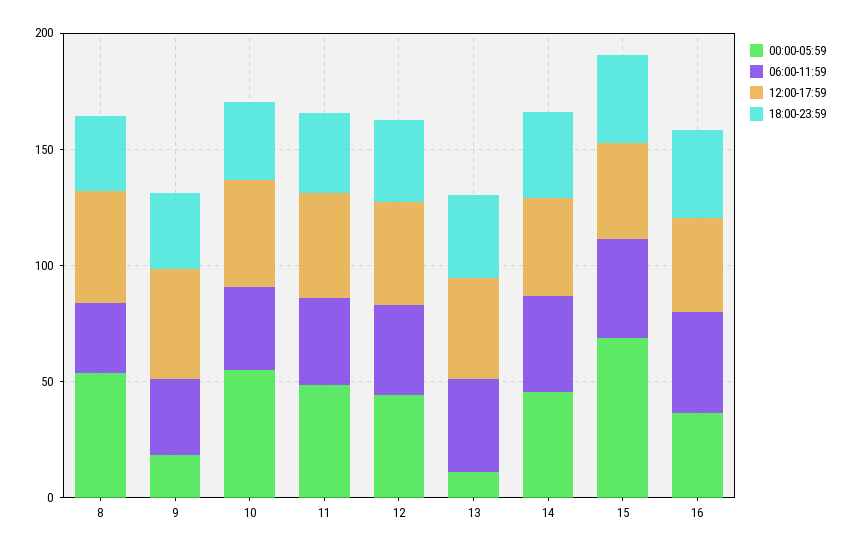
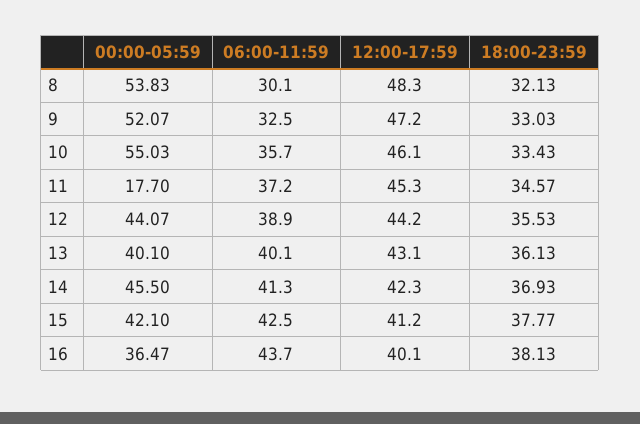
  {
    "00:00-05:59": {
      "8": 53.83,
-     "9": 20,
+     "9": 52.07,
      "10": 55.03,
-     "11": 50,
+     "11": 17.7,
      "12": 44.07,
-     "13": 10,
+     "13": 40.1,
      "14": 45.5,
-     "15": 70,
+     "15": 42.1,
      "16": 36.47
    },
    "06:00-11:59": {
      "8": 30.1,
      "9": 32.5,
      "10": 35.7,
      "11": 37.2,
      "12": 38.9,
      "13": 40.1,
      "14": 41.3,
      "15": 42.5,
      "16": 43.7
    },
    "12:00-17:59": {
      "8": 48.3,
      "9": 47.2,
      "10": 46.1,
      "11": 45.3,
      "12": 44.2,
      "13": 43.1,
      "14": 42.3,
      "15": 41.2,
      "16": 40.1
    },
    "18:00-23:59": {
      "8": 32.13,
      "9": 33.03,
      "10": 33.43,
      "11": 34.57,
      "12": 35.53,
      "13": 36.13,
      "14": 36.93,
      "15": 37.77,
      "16": 38.13
    }
  }

